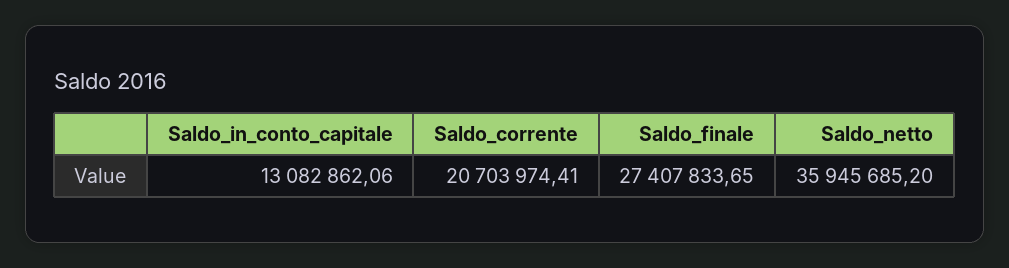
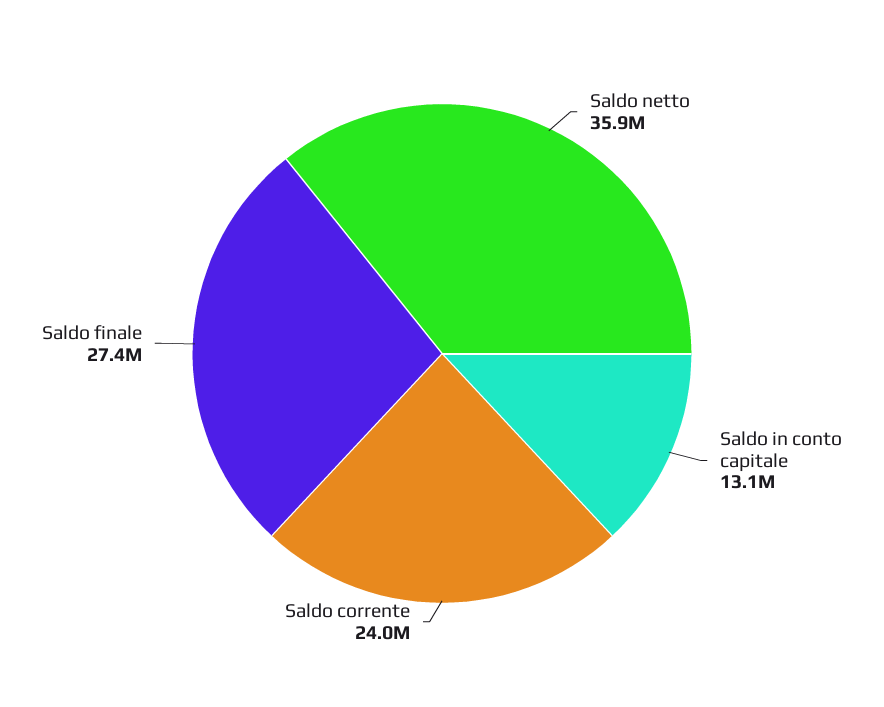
  {
    "Saldo_in_conto_capitale": 13082862.06,
-   "Saldo_corrente": 20703974.41,
+   "Saldo_corrente": 24000000,
    "Saldo_finale": 27407833.65,
    "Saldo_netto": 35945685.2
  }

